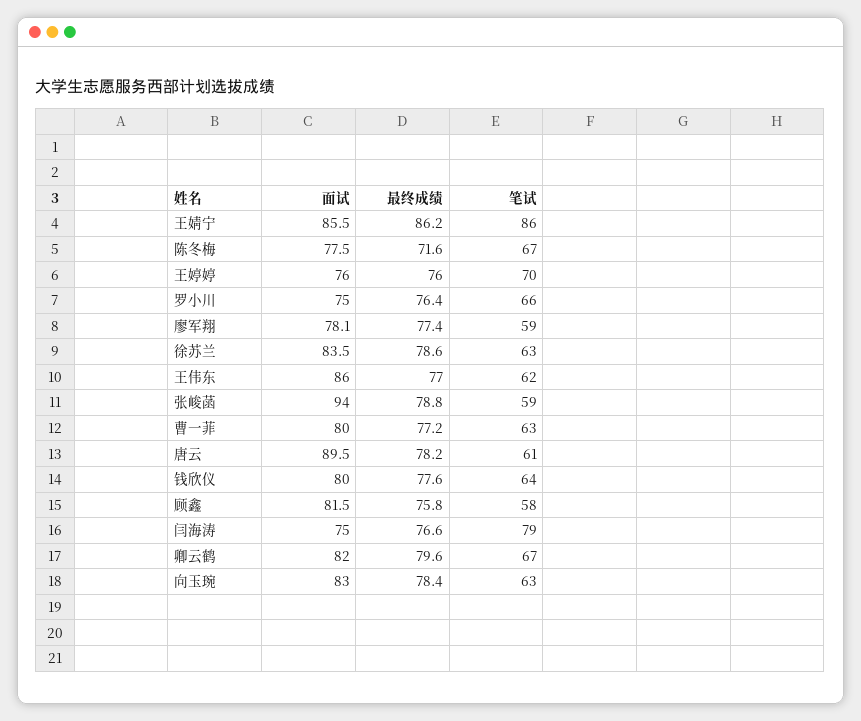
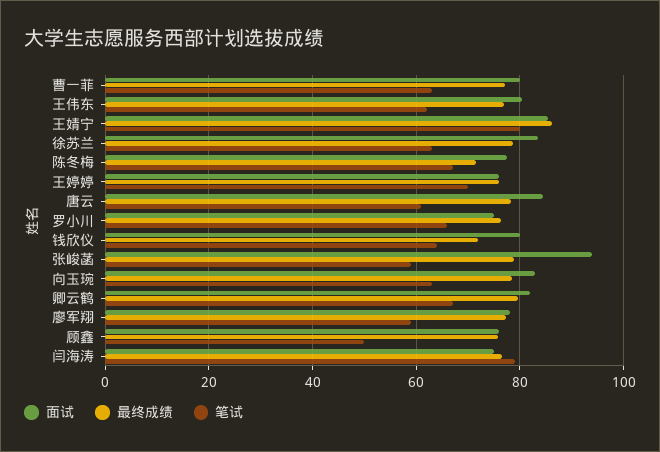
  {
    "面试": {
      "王婧宁": 85.5,
      "陈冬梅": 77.5,
      "王婷婷": 76,
      "罗小川": 75,
      "廖军翔": 78.1,
      "徐苏兰": 83.5,
-     "王伟东": 86,
+     "王伟东": 80,
      "张峻菡": 94,
      "曹一菲": 80,
-     "唐云": 89.5,
+     "唐云": 84,
      "钱欣仪": 80,
-     "顾鑫": 81.5,
+     "顾鑫": 76,
      "闫海涛": 75,
      "卿云鹤": 82,
      "向玉琬": 83
    },
    "最终成绩": {
      "王婧宁": 86.2,
      "陈冬梅": 71.6,
      "王婷婷": 76,
      "罗小川": 76.4,
      "廖军翔": 77.4,
      "徐苏兰": 78.6,
      "王伟东": 77,
      "张峻菡": 78.8,
      "曹一菲": 77.2,
      "唐云": 78.2,
-     "钱欣仪": 77.6,
+     "钱欣仪": 72,
      "顾鑫": 75.8,
      "闫海涛": 76.6,
      "卿云鹤": 79.6,
      "向玉琬": 78.4
    },
    "笔试": {
-     "王婧宁": 86,
+     "王婧宁": 80,
      "陈冬梅": 67,
      "王婷婷": 70,
      "罗小川": 66,
      "廖军翔": 59,
      "徐苏兰": 63,
      "王伟东": 62,
      "张峻菡": 59,
      "曹一菲": 63,
      "唐云": 61,
      "钱欣仪": 64,
-     "顾鑫": 58,
+     "顾鑫": 50,
      "闫海涛": 79,
      "卿云鹤": 67,
      "向玉琬": 63
    }
  }

